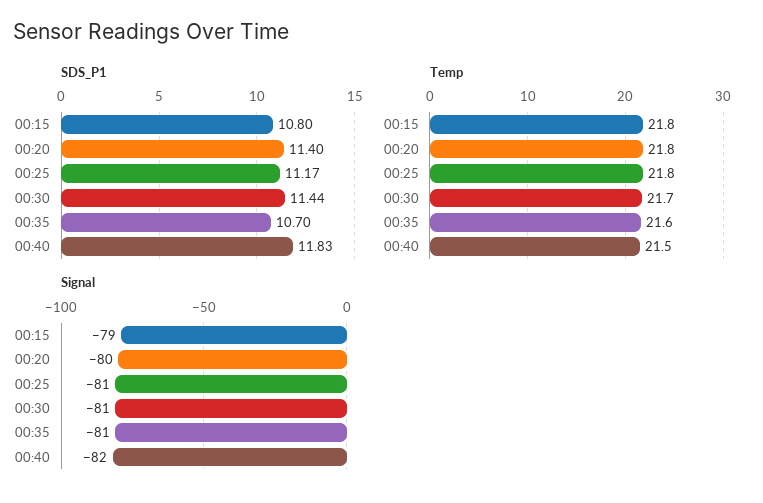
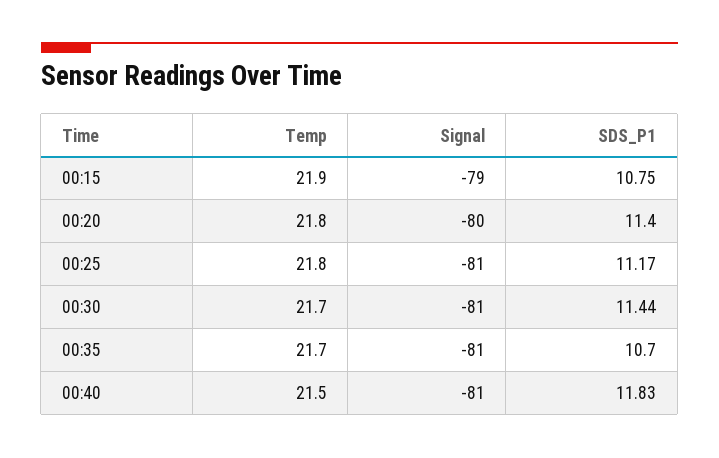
  {
    "SDS_P1": {
-     "00:15": 10.8,
+     "00:15": 10.75,
      "00:20": 11.4,
      "00:25": 11.17,
      "00:30": 11.44,
      "00:35": 10.7,
      "00:40": 11.83
    },
    "Temp": {
-     "00:15": 21.8,
+     "00:15": 21.9,
      "00:20": 21.8,
      "00:25": 21.8,
      "00:30": 21.7,
-     "00:35": 21.6,
+     "00:35": 21.7,
      "00:40": 21.5
    },
    "Signal": {
      "00:15": -79,
      "00:20": -80,
      "00:25": -81,
      "00:30": -81,
      "00:35": -81,
-     "00:40": -82
+     "00:40": -81
    }
  }

